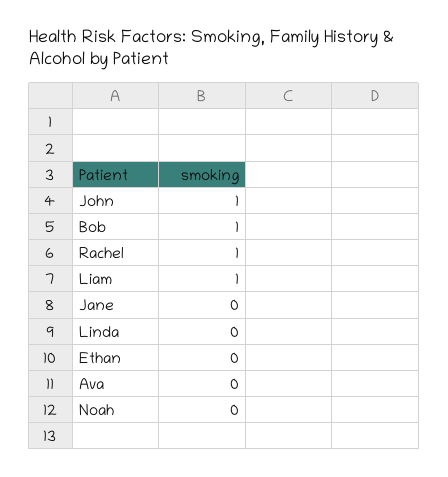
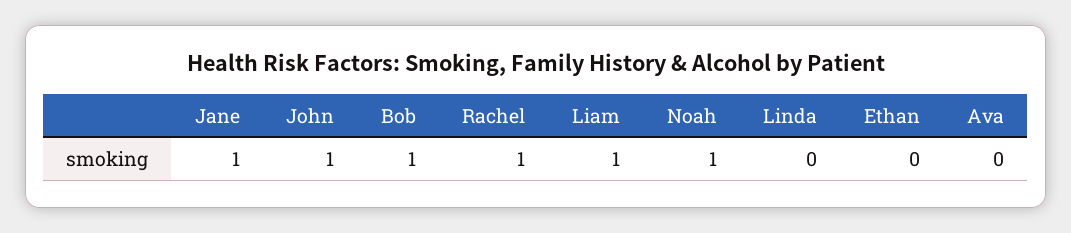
  {
    "John": 1,
    "Bob": 1,
    "Rachel": 1,
    "Liam": 1,
-   "Jane": 0,
+   "Jane": 1,
    "Linda": 0,
    "Ethan": 0,
    "Ava": 0,
-   "Noah": 0
+   "Noah": 1
  }

